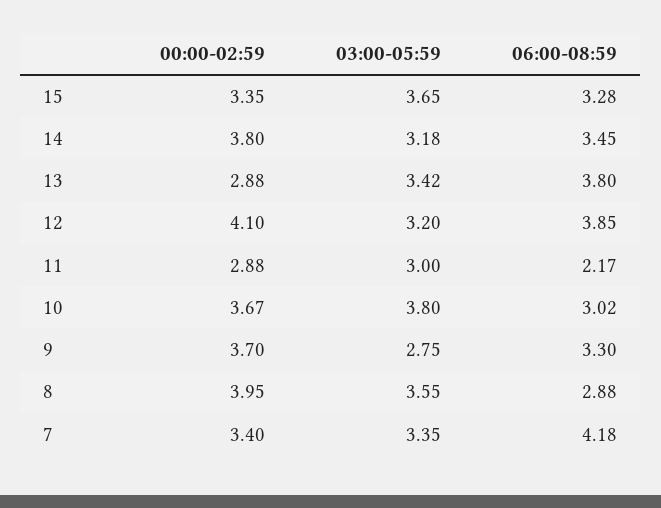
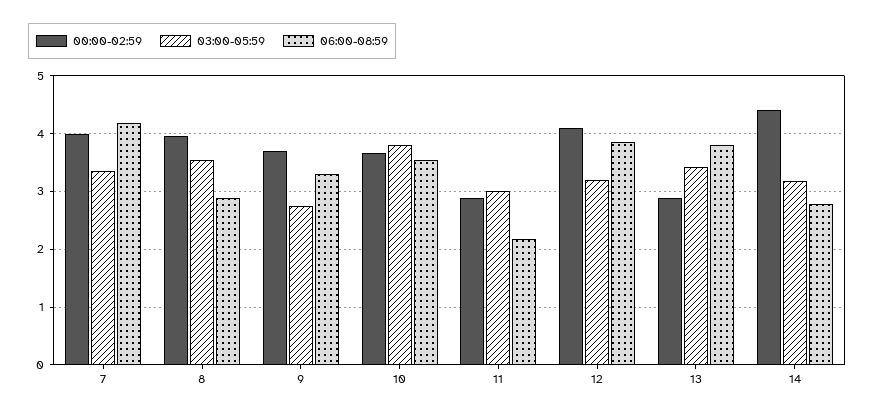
  {
    "00:00-02:59": {
-     "15": 3.35,
-     "14": 3.8,
+     "14": 4.4,
      "13": 2.88,
      "12": 4.1,
      "11": 2.88,
      "10": 3.67,
      "9": 3.7,
      "8": 3.95,
-     "7": 3.4
+     "7": 4
    },
    "03:00-05:59": {
-     "15": 3.65,
      "14": 3.18,
      "13": 3.42,
      "12": 3.2,
      "11": 3,
      "10": 3.8,
      "9": 2.75,
      "8": 3.55,
      "7": 3.35
    },
    "06:00-08:59": {
-     "15": 3.28,
-     "14": 3.45,
+     "14": 2.8,
      "13": 3.8,
      "12": 3.85,
      "11": 2.17,
-     "10": 3.02,
+     "10": 3.6,
      "9": 3.3,
      "8": 2.88,
      "7": 4.18
    }
  }

